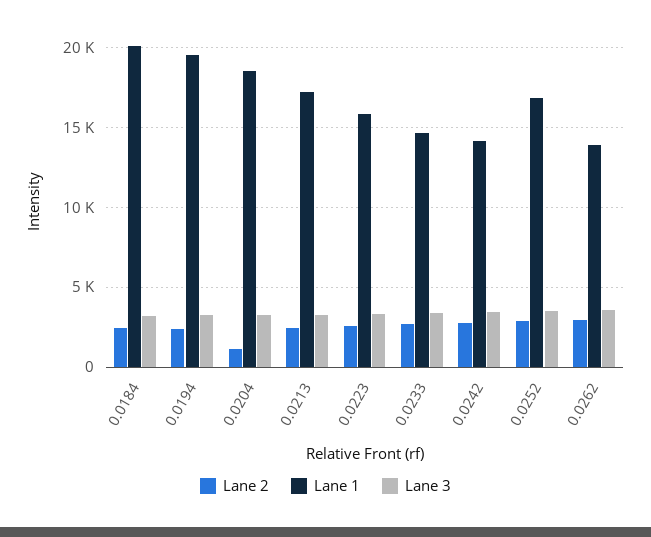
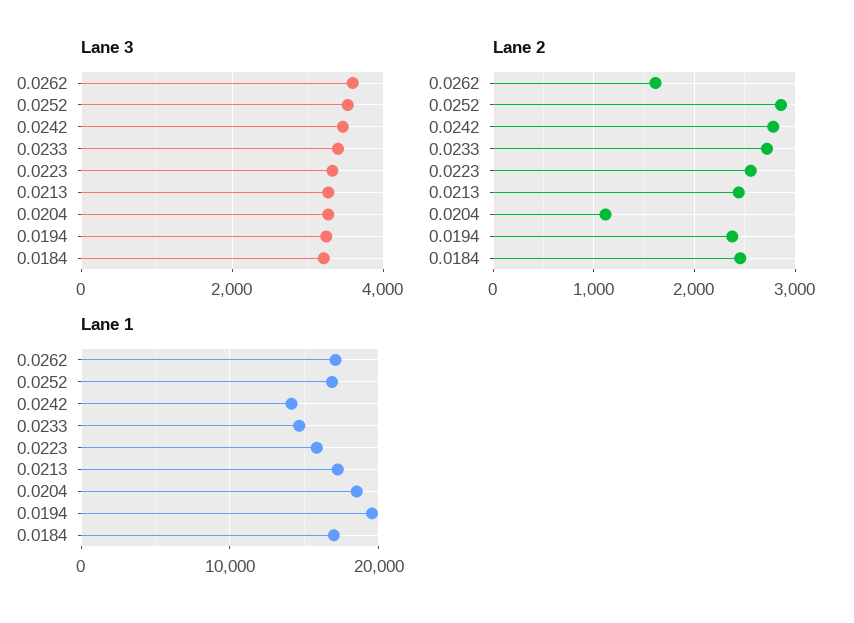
  {
    "Lane 2": {
      "0.0184": 2500,
      "0.0194": 2400,
      "0.0204": 1100,
      "0.0213": 2400,
      "0.0223": 2600,
      "0.0233": 2700,
      "0.0242": 2800,
      "0.0252": 2900,
-     "0.0262": 3000
+     "0.0262": 1600
    },
    "Lane 1": {
-     "0.0184": 20000,
+     "0.0184": 17000,
      "0.0194": 19500,
      "0.0204": 18500,
      "0.0213": 17500,
      "0.0223": 16000,
      "0.0233": 14500,
      "0.0242": 14000,
      "0.0252": 17000,
-     "0.0262": 14000
+     "0.0262": 17000
    },
    "Lane 3": {
      "0.0184": 3200,
      "0.0194": 3200,
      "0.0204": 3200,
      "0.0213": 3200,
      "0.0223": 3400,
      "0.0233": 3400,
      "0.0242": 3400,
      "0.0252": 3600,
      "0.0262": 3600
    }
  }

